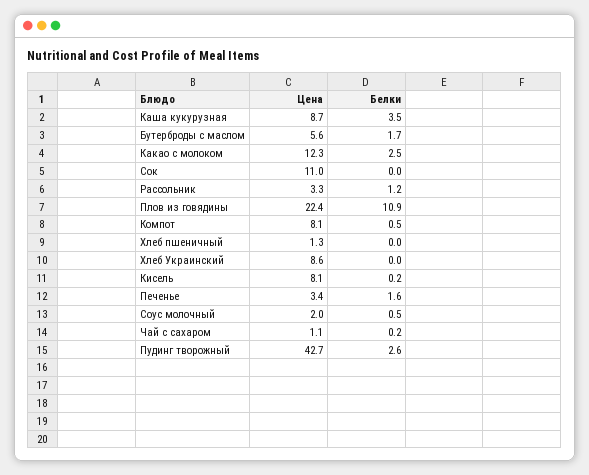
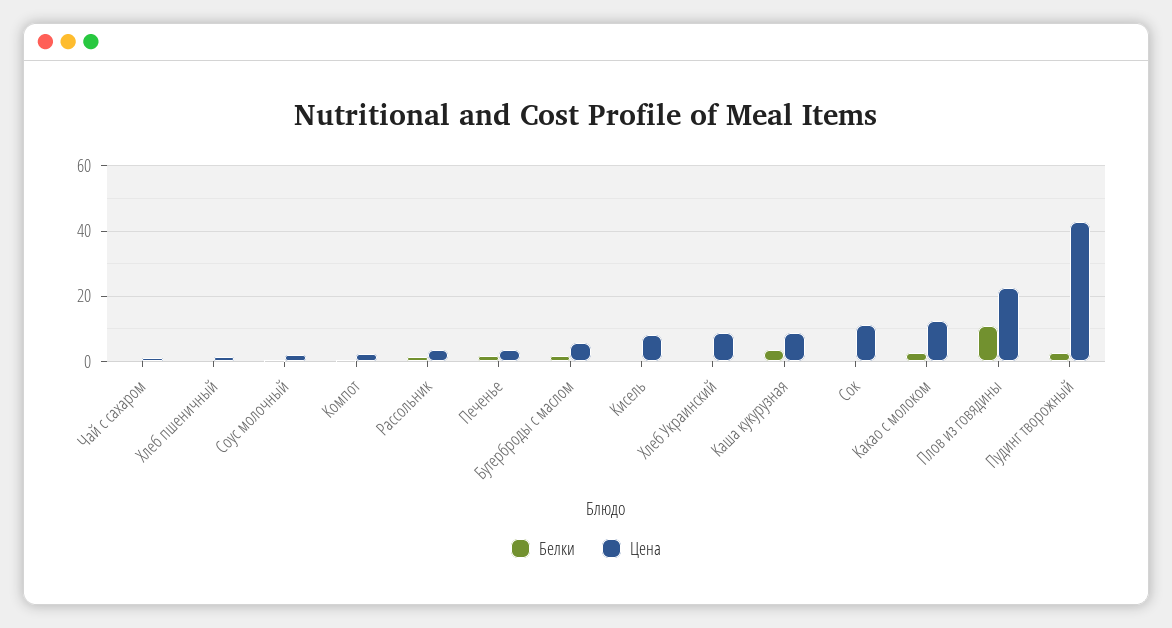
  {
    "Цена": {
      "Каша кукурузная": 8.7,
      "Бутерброды с маслом": 5.6,
      "Какао с молоком": 12.3,
      "Сок": 11,
      "Рассольник": 3.3,
      "Плов из говядины": 22.4,
-     "Компот": 8.1,
+     "Компот": 2,
      "Хлеб пшеничный": 1.3,
      "Хлеб Украинский": 8.6,
      "Кисель": 8.1,
      "Печенье": 3.4,
      "Соус молочный": 2,
      "Чай с сахаром": 1.1,
      "Пудинг творожный": 42.7
    },
    "Белки": {
      "Каша кукурузная": 3.5,
      "Бутерброды с маслом": 1.7,
      "Какао с молоком": 2.5,
      "Сок": 0,
      "Рассольник": 1.2,
      "Плов из говядины": 10.9,
      "Компот": 0.5,
      "Хлеб пшеничный": 0,
      "Хлеб Украинский": 0,
      "Кисель": 0.2,
      "Печенье": 1.6,
      "Соус молочный": 0.5,
      "Чай с сахаром": 0.2,
      "Пудинг творожный": 2.6
    }
  }

